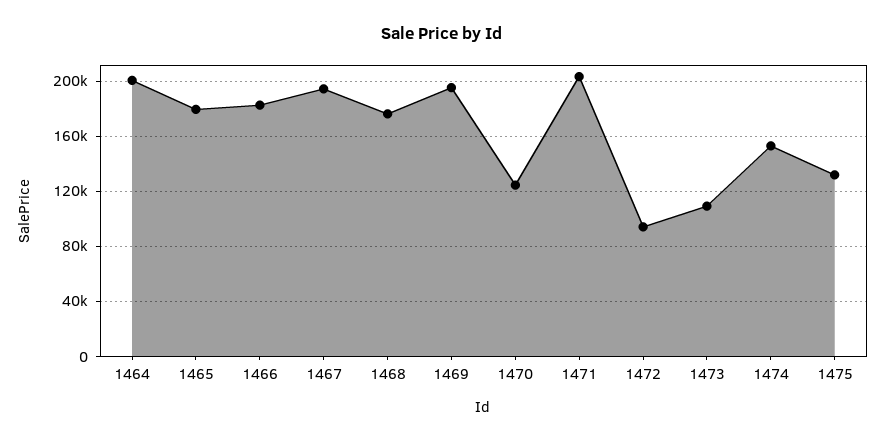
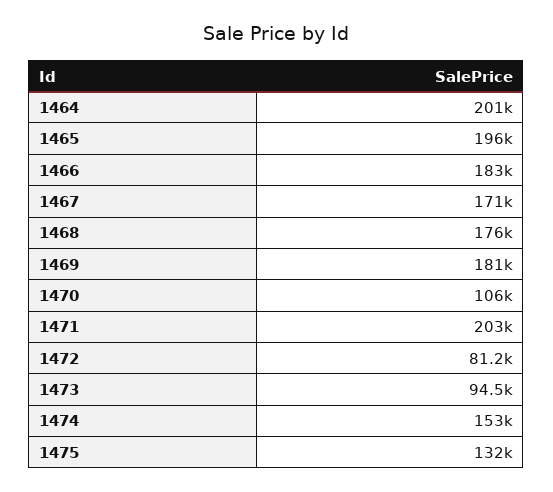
  {
    "1464": 201000,
-   "1465": 180000,
+   "1465": 196000,
    "1466": 183000,
-   "1467": 195000,
+   "1467": 171000,
    "1468": 176000,
-   "1469": 195000,
+   "1469": 181000,
-   "1470": 125000,
+   "1470": 106000,
    "1471": 203000,
-   "1472": 95000,
+   "1472": 81200,
-   "1473": 110000,
+   "1473": 94500,
    "1474": 153000,
    "1475": 132000
  }

